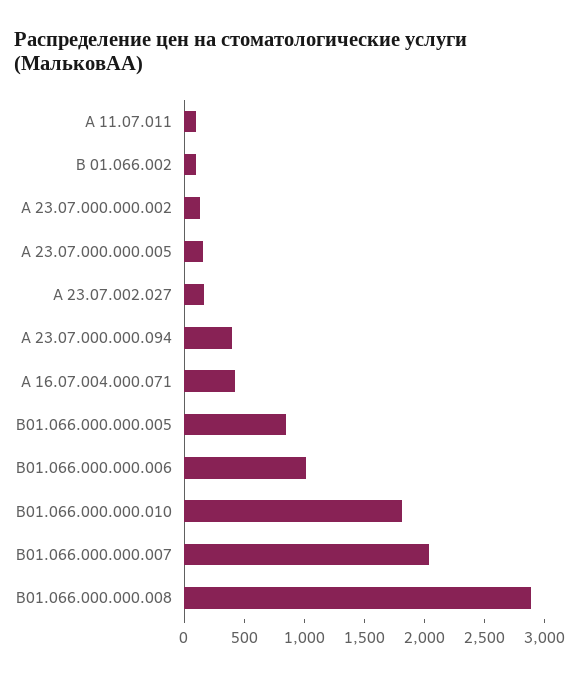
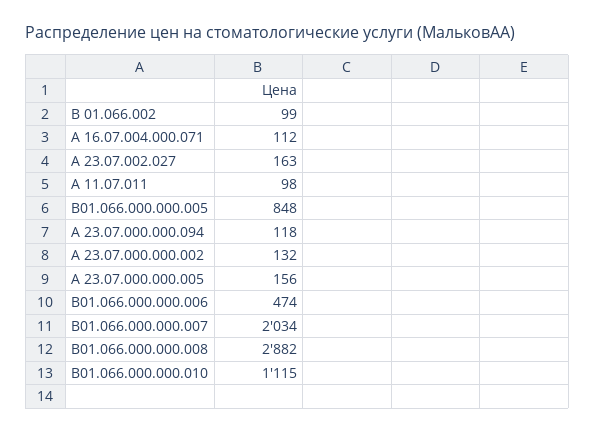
  {
    "А 11.07.011": 98,
    "В 01.066.002": 99,
    "А 23.07.000.000.002": 132,
    "А 23.07.000.000.005": 156,
    "А 23.07.002.027": 163,
-   "А 23.07.000.000.094": 400,
+   "А 23.07.000.000.094": 118,
-   "А 16.07.004.000.071": 400,
+   "А 16.07.004.000.071": 112,
    "В01.066.000.000.005": 848,
-   "В01.066.000.000.006": 1000,
+   "В01.066.000.000.006": 474,
-   "В01.066.000.000.010": 1800,
+   "В01.066.000.000.010": 1115,
    "В01.066.000.000.007": 2034,
    "В01.066.000.000.008": 2882
  }

